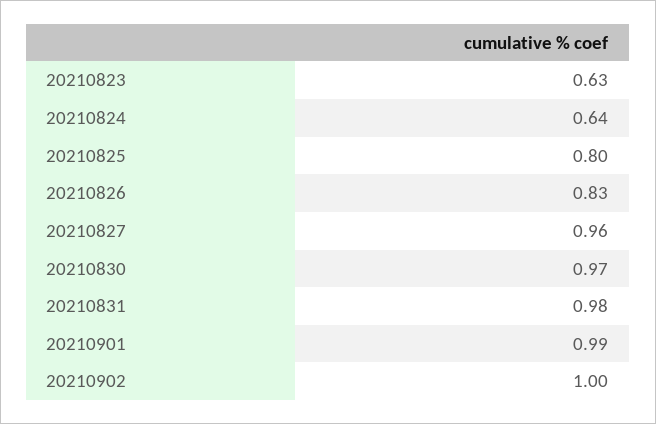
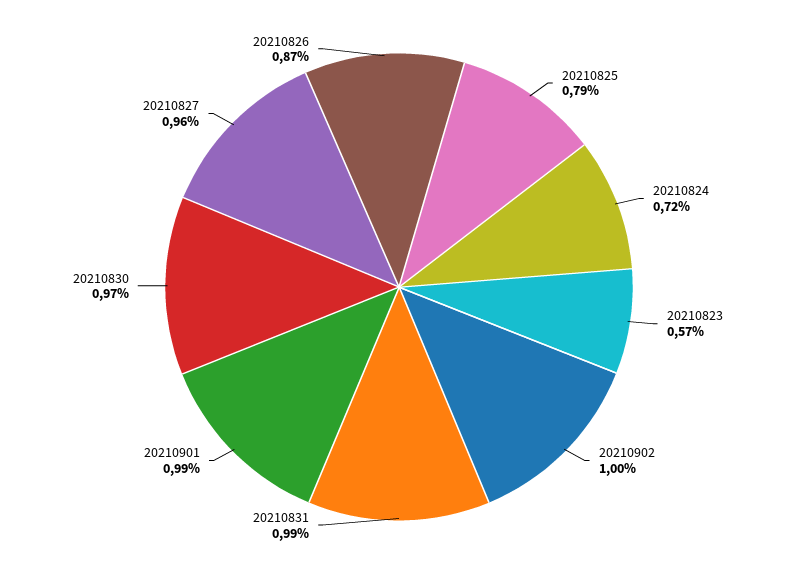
  {
-   "20210823": 0.63,
+   "20210823": 0.57,
-   "20210824": 0.64,
+   "20210824": 0.72,
-   "20210825": 0.8,
+   "20210825": 0.79,
-   "20210826": 0.83,
+   "20210826": 0.87,
    "20210827": 0.96,
    "20210830": 0.97,
-   "20210831": 0.98,
+   "20210831": 0.99,
    "20210901": 0.99,
    "20210902": 1
  }

